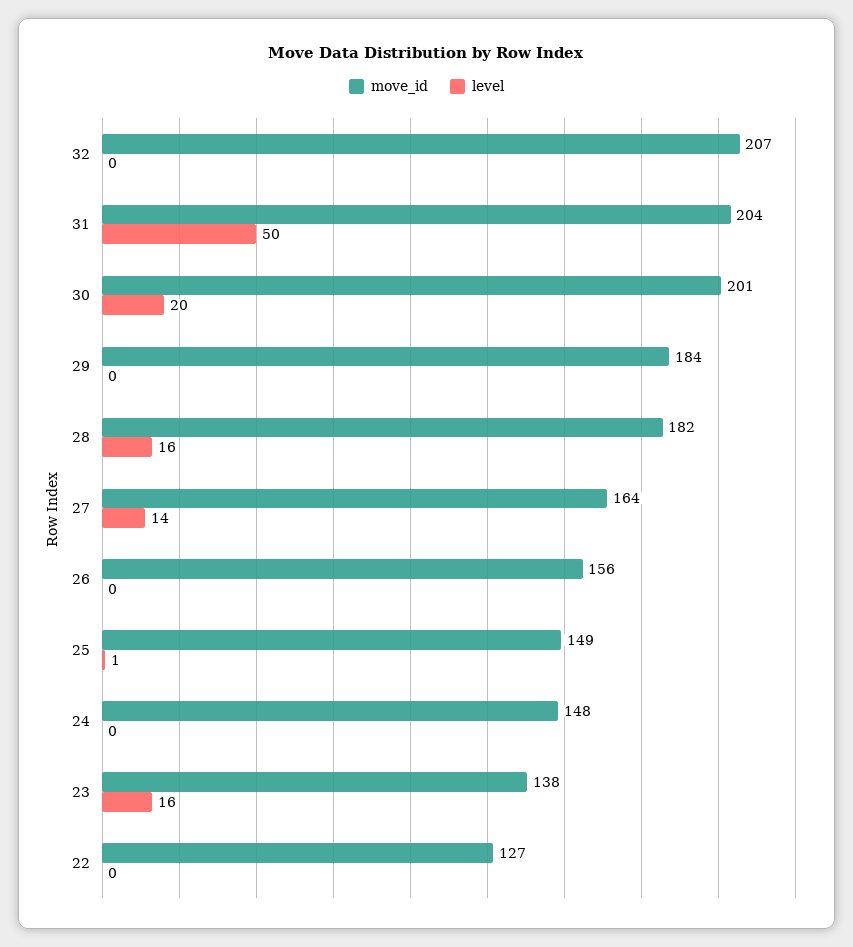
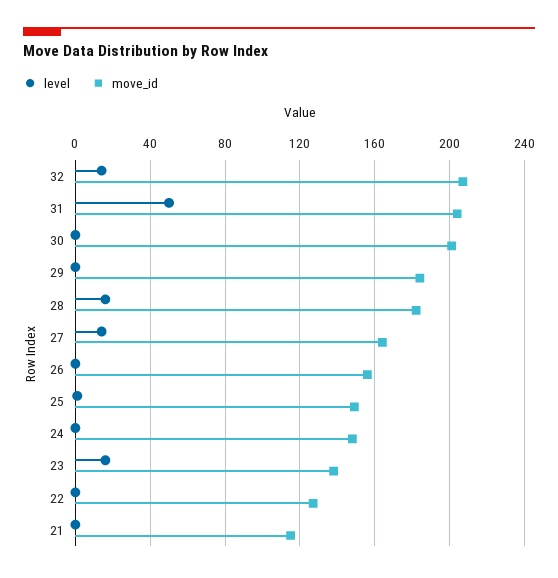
  {
    "move_id": {
      "32": 207,
      "31": 204,
      "30": 201,
      "29": 184,
      "28": 182,
      "27": 164,
      "26": 156,
      "25": 149,
      "24": 148,
      "23": 138,
-     "22": 127
+     "22": 127,
+     "21": 115
    },
    "level": {
-     "32": 0,
+     "32": 15,
      "31": 50,
-     "30": 20,
+     "30": 0,
      "29": 0,
      "28": 16,
      "27": 14,
      "26": 0,
      "25": 1,
      "24": 0,
      "23": 16,
-     "22": 0
+     "22": 0,
+     "21": 0
    }
  }

